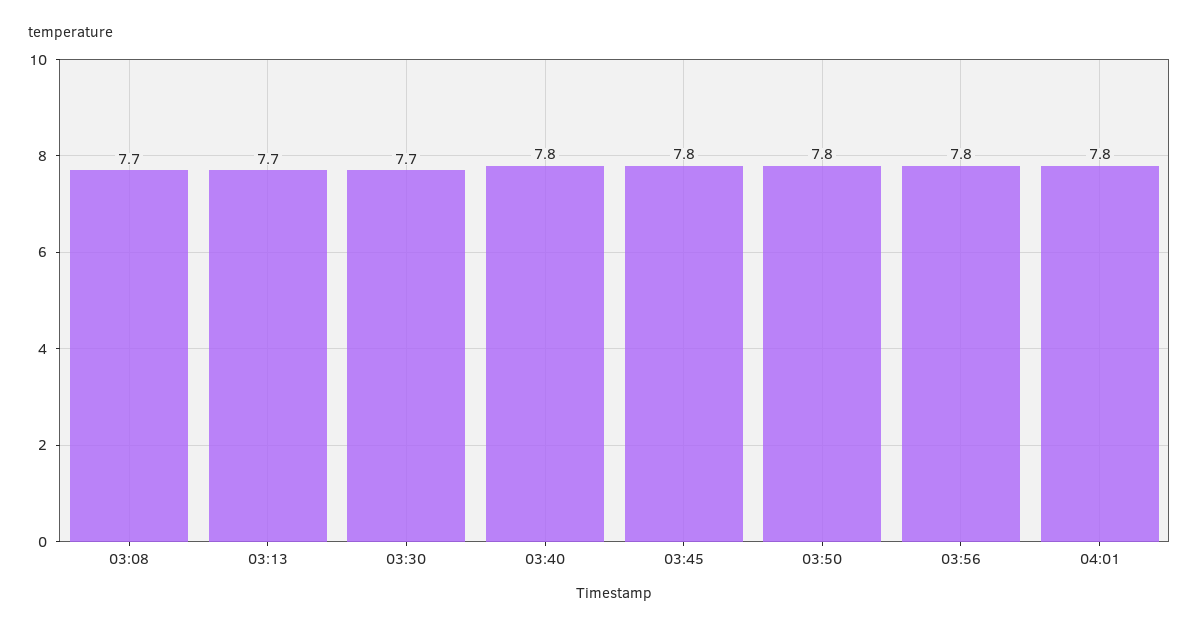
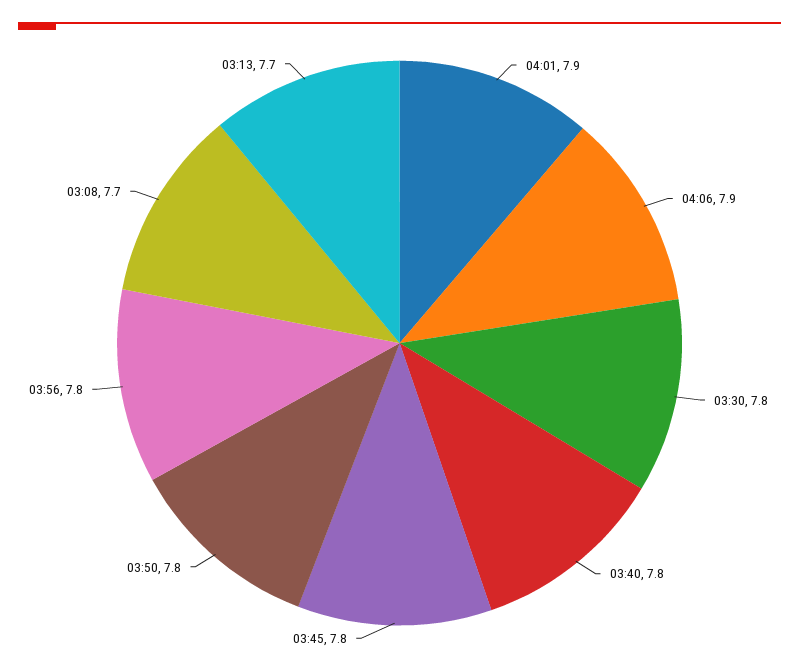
  {
    "03:08": 7.7,
    "03:13": 7.7,
-   "03:30": 7.7,
+   "03:30": 7.8,
    "03:40": 7.8,
    "03:45": 7.8,
    "03:50": 7.8,
    "03:56": 7.8,
-   "04:01": 7.8
+   "04:01": 7.9,
+   "04:06": 7.9
  }

